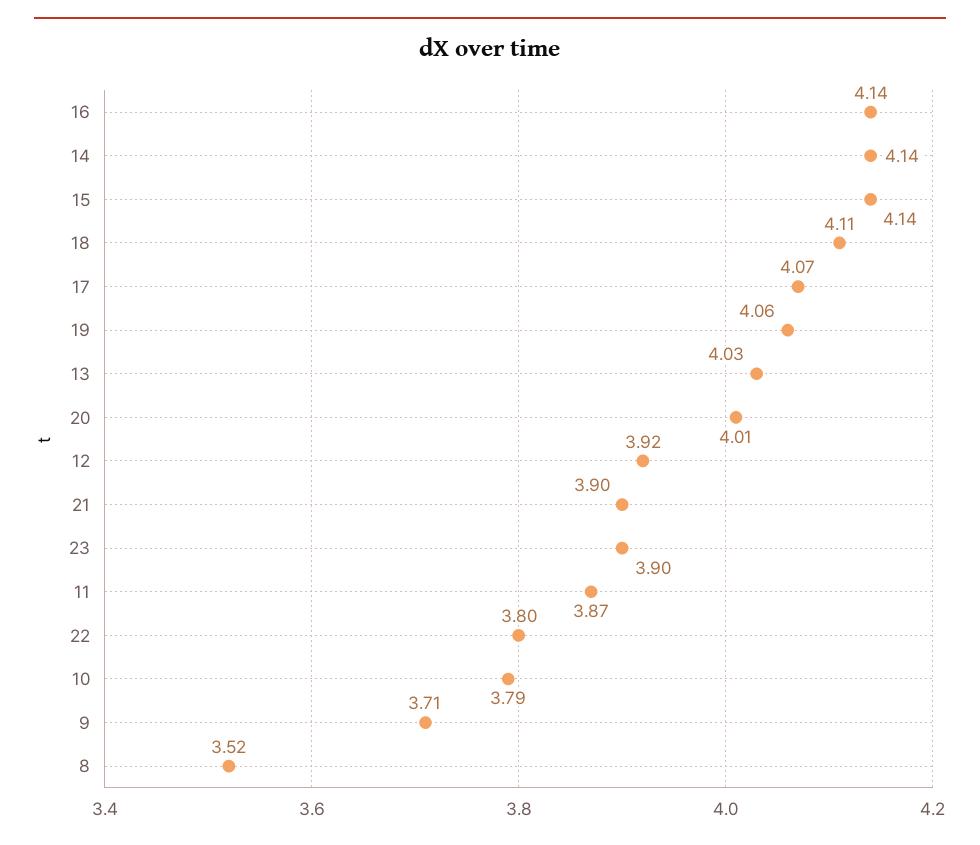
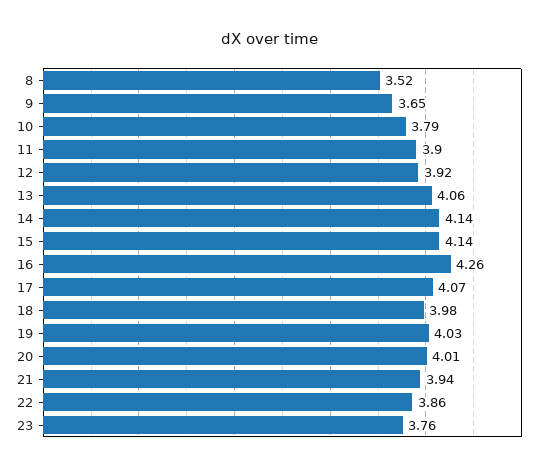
  {
-   "16": 4.14,
+   "16": 4.26,
    "14": 4.14,
    "15": 4.14,
-   "18": 4.11,
+   "18": 3.98,
    "17": 4.07,
-   "19": 4.06,
+   "19": 4.03,
-   "13": 4.03,
+   "13": 4.06,
    "20": 4.01,
    "12": 3.92,
-   "21": 3.9,
+   "21": 3.94,
-   "23": 3.9,
+   "23": 3.76,
-   "11": 3.87,
+   "11": 3.9,
-   "22": 3.8,
+   "22": 3.86,
    "10": 3.79,
-   "9": 3.71,
+   "9": 3.65,
    "8": 3.52
  }

